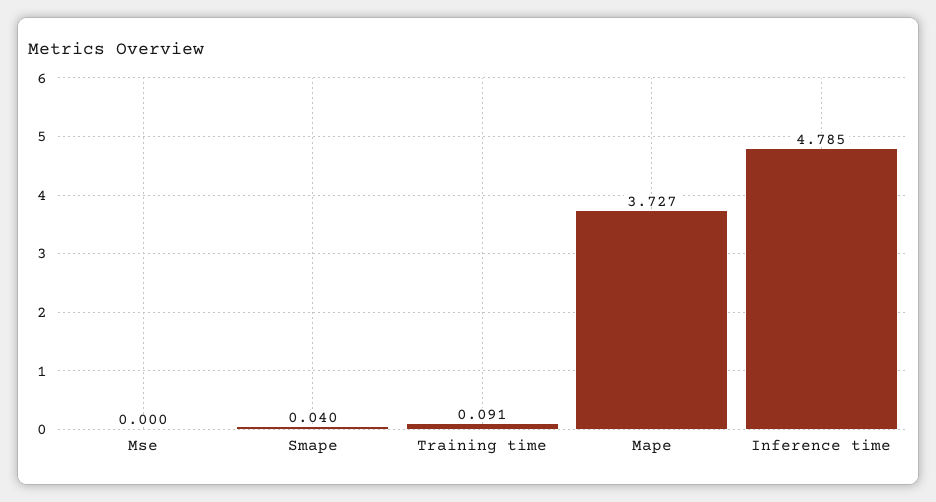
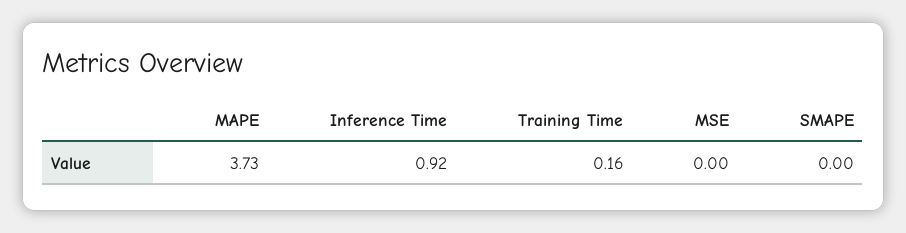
  {
    "Mse": 0,
-   "Smape": 0.04,
+   "Smape": 0,
-   "Training time": 0.091,
+   "Training time": 0.16,
    "Mape": 3.727,
-   "Inference time": 4.785
+   "Inference time": 0.92
  }

